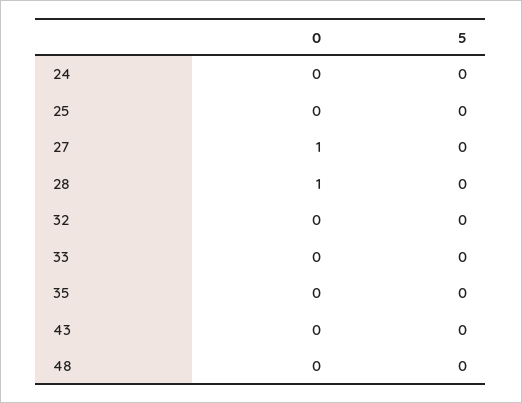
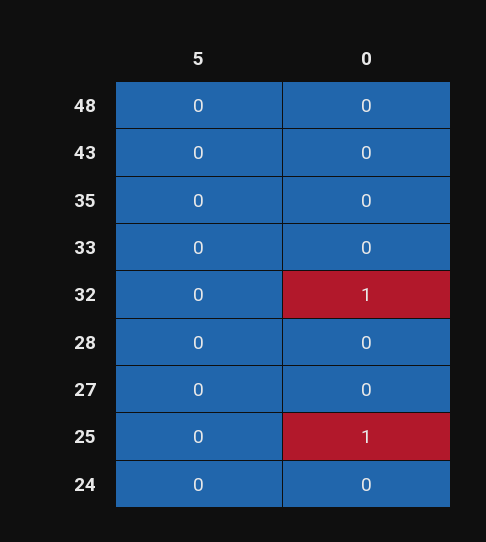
  {
    "0": {
      "24": 0,
-     "25": 0,
+     "25": 1,
-     "27": 1,
+     "27": 0,
-     "28": 1,
+     "28": 0,
-     "32": 0,
+     "32": 1,
      "33": 0,
      "35": 0,
      "43": 0,
      "48": 0
    },
    "5": {
      "24": 0,
      "25": 0,
      "27": 0,
      "28": 0,
      "32": 0,
      "33": 0,
      "35": 0,
      "43": 0,
      "48": 0
    }
  }

